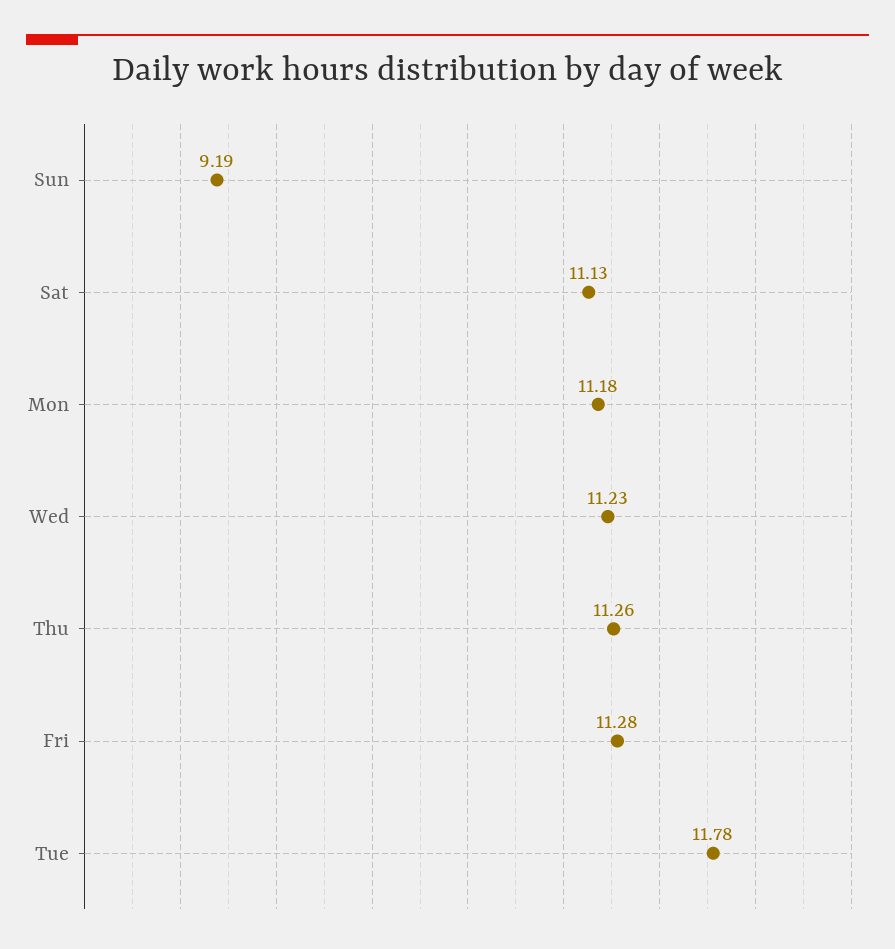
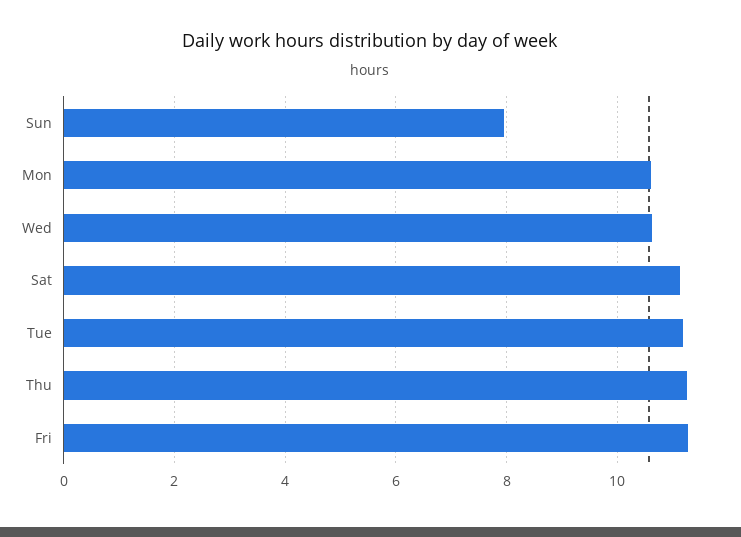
  {
-   "Sun": 9.19,
+   "Sun": 8,
    "Sat": 11.13,
-   "Mon": 11.18,
+   "Mon": 10.6,
-   "Wed": 11.23,
+   "Wed": 10.6,
    "Thu": 11.26,
    "Fri": 11.28,
-   "Tue": 11.78
+   "Tue": 11.2
  }

